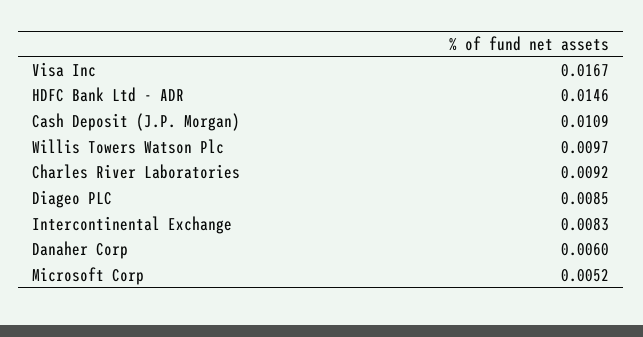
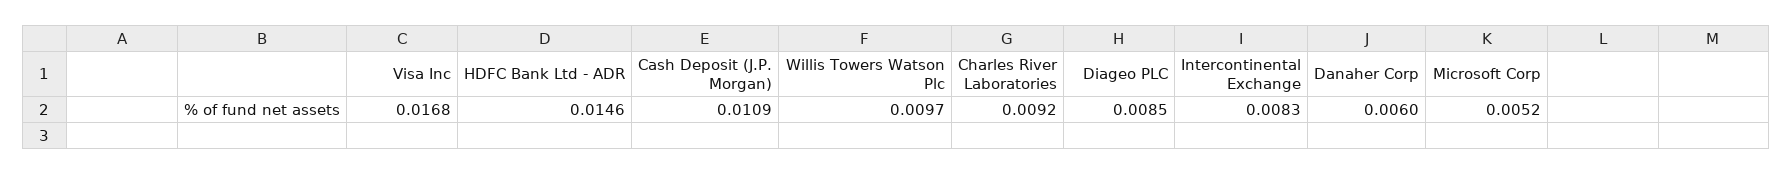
  {
-   "Visa Inc": 0.0167,
+   "Visa Inc": 0.0168,
    "HDFC Bank Ltd - ADR": 0.0146,
    "Cash Deposit (J.P. Morgan)": 0.0109,
    "Willis Towers Watson Plc": 0.0097,
    "Charles River Laboratories": 0.0092,
    "Diageo PLC": 0.0085,
    "Intercontinental Exchange": 0.0083,
    "Danaher Corp": 0.006,
    "Microsoft Corp": 0.0052
  }

